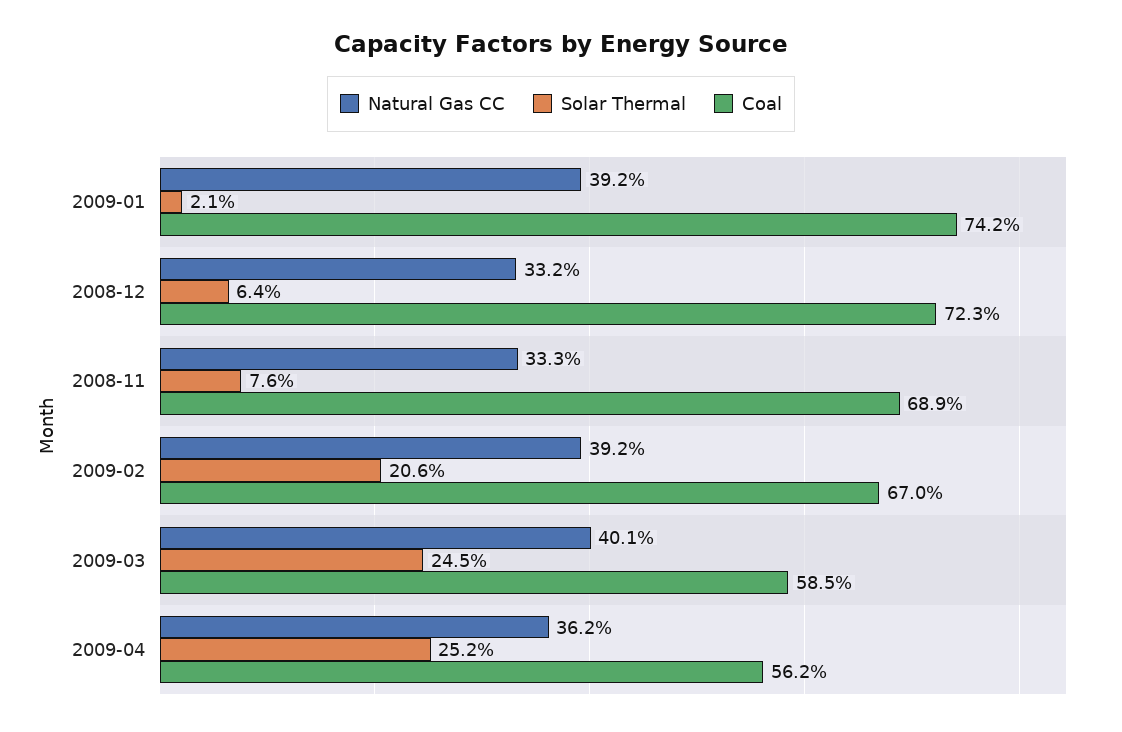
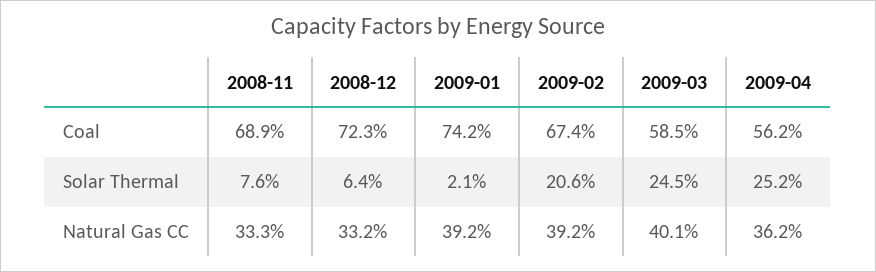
  {
    "Natural Gas CC": {
      "2009-01": 39.2,
      "2008-12": 33.2,
      "2008-11": 33.3,
      "2009-02": 39.2,
      "2009-03": 40.1,
      "2009-04": 36.2
    },
    "Solar Thermal": {
      "2009-01": 2.1,
      "2008-12": 6.4,
      "2008-11": 7.6,
      "2009-02": 20.6,
      "2009-03": 24.5,
      "2009-04": 25.2
    },
    "Coal": {
      "2009-01": 74.2,
      "2008-12": 72.3,
      "2008-11": 68.9,
-     "2009-02": 67,
+     "2009-02": 67.4,
      "2009-03": 58.5,
      "2009-04": 56.2
    }
  }

